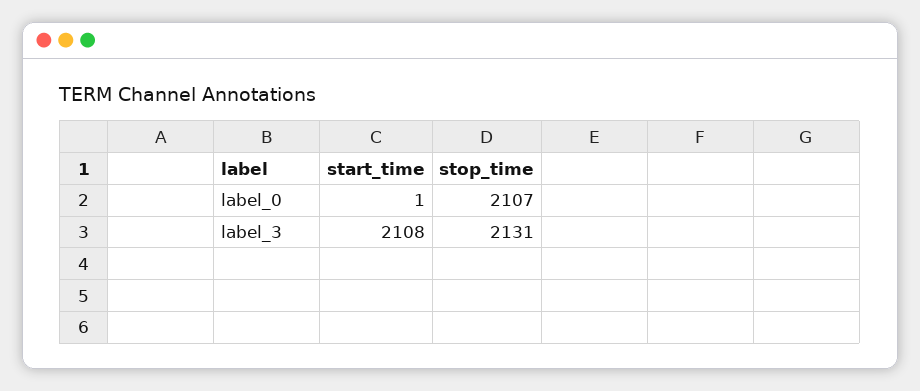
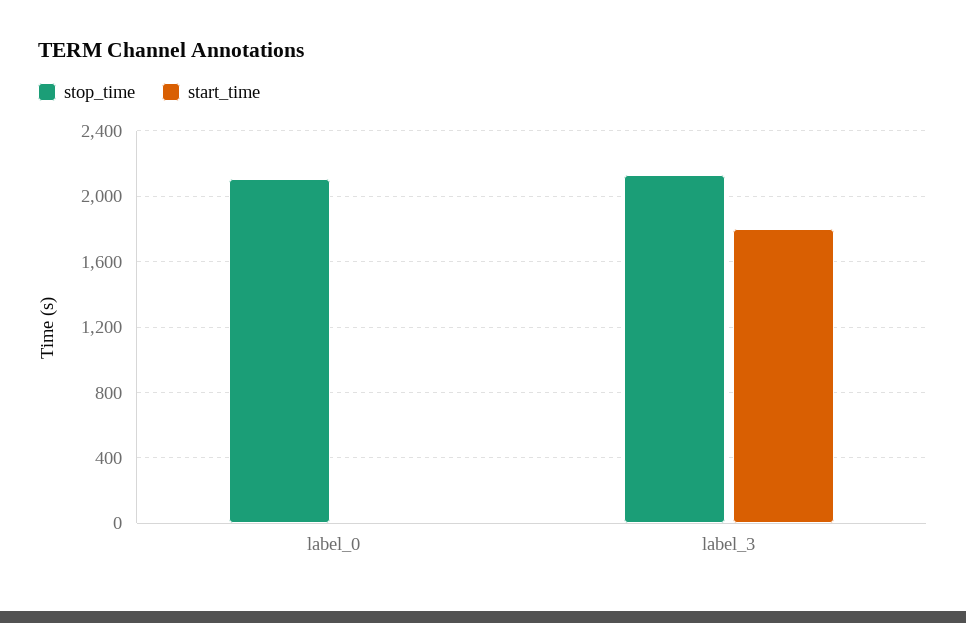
  {
    "start_time": {
      "label_0": 1,
-     "label_3": 2108
+     "label_3": 1800
    },
    "stop_time": {
      "label_0": 2107,
      "label_3": 2131
    }
  }

